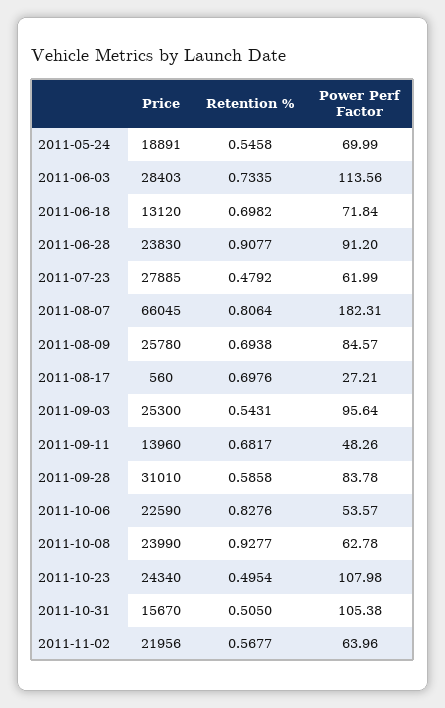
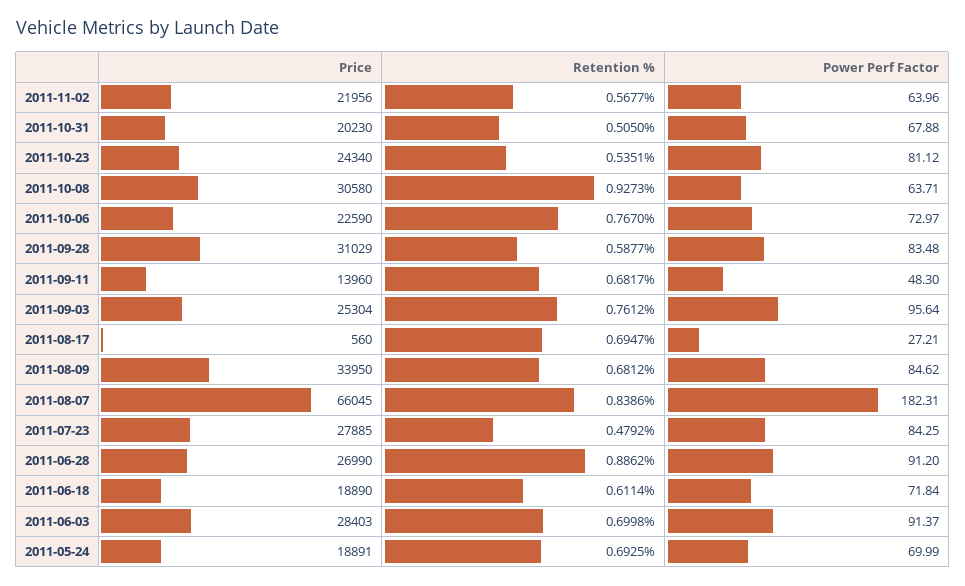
  {
    "Price": {
      "2011-05-24": 18891,
      "2011-06-03": 28403,
-     "2011-06-18": 13120,
+     "2011-06-18": 18890,
-     "2011-06-28": 23830,
+     "2011-06-28": 26990,
      "2011-07-23": 27885,
      "2011-08-07": 66045,
-     "2011-08-09": 25780,
+     "2011-08-09": 33950,
      "2011-08-17": 560,
-     "2011-09-03": 25300,
+     "2011-09-03": 25304,
      "2011-09-11": 13960,
-     "2011-09-28": 31010,
+     "2011-09-28": 31029,
      "2011-10-06": 22590,
-     "2011-10-08": 23990,
+     "2011-10-08": 30580,
      "2011-10-23": 24340,
-     "2011-10-31": 15670,
+     "2011-10-31": 20230,
      "2011-11-02": 21956
    },
    "Retention %": {
-     "2011-05-24": 0.5458,
+     "2011-05-24": 0.6925,
-     "2011-06-03": 0.7335,
+     "2011-06-03": 0.6998,
-     "2011-06-18": 0.6982,
+     "2011-06-18": 0.6114,
-     "2011-06-28": 0.9077,
+     "2011-06-28": 0.8862,
      "2011-07-23": 0.4792,
-     "2011-08-07": 0.8064,
+     "2011-08-07": 0.8386,
-     "2011-08-09": 0.6938,
+     "2011-08-09": 0.6812,
-     "2011-08-17": 0.6976,
+     "2011-08-17": 0.6947,
-     "2011-09-03": 0.5431,
+     "2011-09-03": 0.7612,
      "2011-09-11": 0.6817,
-     "2011-09-28": 0.5858,
+     "2011-09-28": 0.5877,
-     "2011-10-06": 0.8276,
+     "2011-10-06": 0.767,
-     "2011-10-08": 0.9277,
+     "2011-10-08": 0.9273,
-     "2011-10-23": 0.4954,
+     "2011-10-23": 0.5351,
      "2011-10-31": 0.505,
      "2011-11-02": 0.5677
    },
    "Power Perf Factor": {
      "2011-05-24": 69.99,
-     "2011-06-03": 113.56,
+     "2011-06-03": 91.37,
      "2011-06-18": 71.84,
      "2011-06-28": 91.2,
-     "2011-07-23": 61.99,
+     "2011-07-23": 84.25,
      "2011-08-07": 182.31,
-     "2011-08-09": 84.57,
+     "2011-08-09": 84.62,
      "2011-08-17": 27.21,
      "2011-09-03": 95.64,
-     "2011-09-11": 48.26,
+     "2011-09-11": 48.3,
-     "2011-09-28": 83.78,
+     "2011-09-28": 83.48,
-     "2011-10-06": 53.57,
+     "2011-10-06": 72.97,
-     "2011-10-08": 62.78,
+     "2011-10-08": 63.71,
-     "2011-10-23": 107.98,
+     "2011-10-23": 81.12,
-     "2011-10-31": 105.38,
+     "2011-10-31": 67.88,
      "2011-11-02": 63.96
    }
  }

